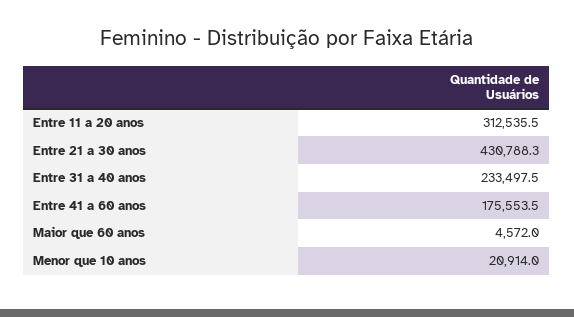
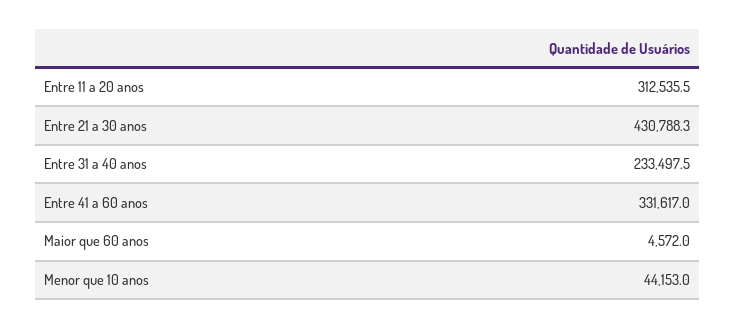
  {
    "Entre 11 a 20 anos": 312535.5,
    "Entre 21 a 30 anos": 430788.3,
    "Entre 31 a 40 anos": 233497.5,
-   "Entre 41 a 60 anos": 175553.5,
+   "Entre 41 a 60 anos": 331617,
    "Maior que 60 anos": 4572,
-   "Menor que 10 anos": 20914
+   "Menor que 10 anos": 44153
  }

